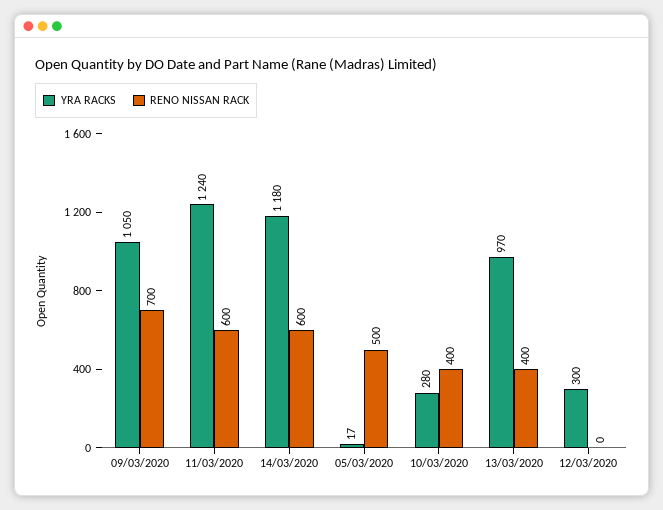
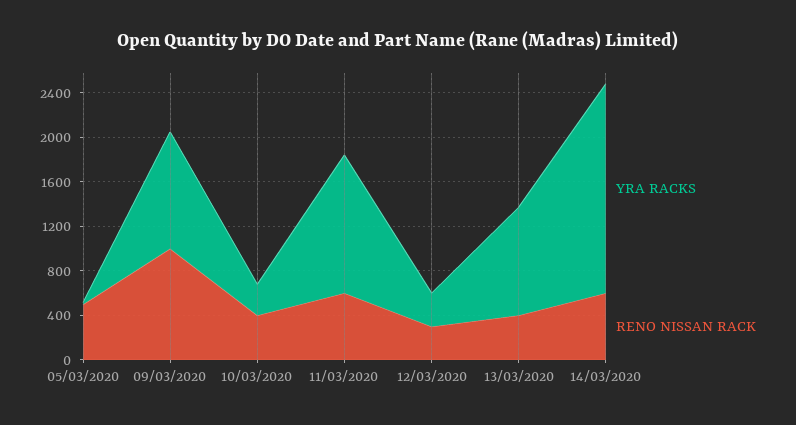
  {
    "YRA RACKS": {
      "09/03/2020": 1050,
      "11/03/2020": 1240,
-     "14/03/2020": 1180,
+     "14/03/2020": 1900,
      "05/03/2020": 17,
      "10/03/2020": 280,
      "13/03/2020": 970,
      "12/03/2020": 300
    },
    "RENO NISSAN RACK": {
-     "09/03/2020": 700,
+     "09/03/2020": 1000,
      "11/03/2020": 600,
      "14/03/2020": 600,
      "05/03/2020": 500,
      "10/03/2020": 400,
      "13/03/2020": 400,
-     "12/03/2020": 0
+     "12/03/2020": 300
    }
  }

